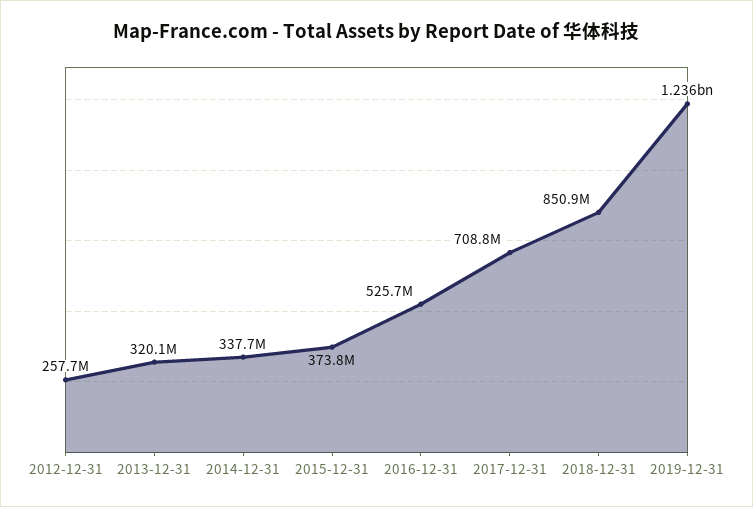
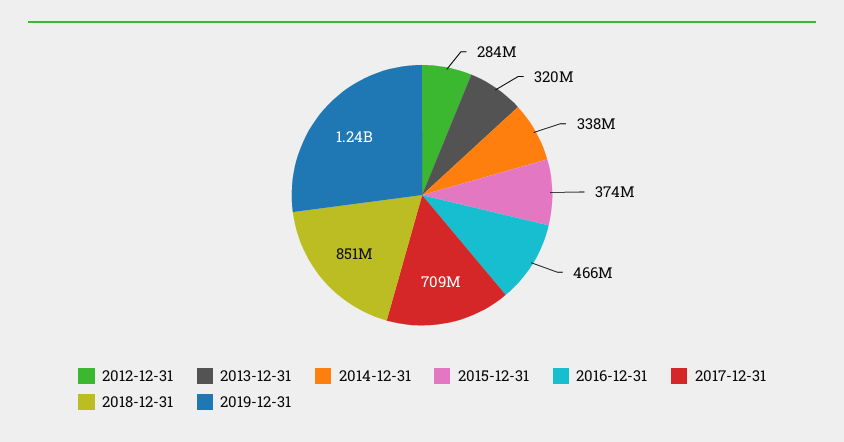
  {
-   "2012-12-31": 257700000,
+   "2012-12-31": 284000000,
    "2013-12-31": 320100000,
    "2014-12-31": 337700000,
    "2015-12-31": 373800000,
-   "2016-12-31": 525700000,
+   "2016-12-31": 466000000,
    "2017-12-31": 708800000,
    "2018-12-31": 850900000,
    "2019-12-31": 1236000000
  }

